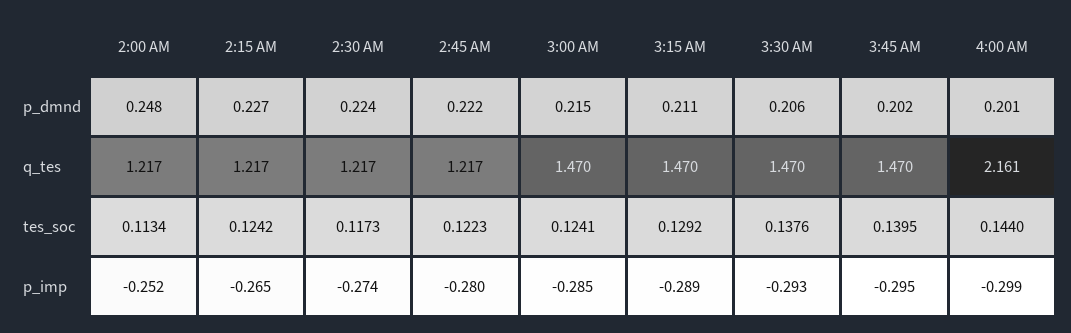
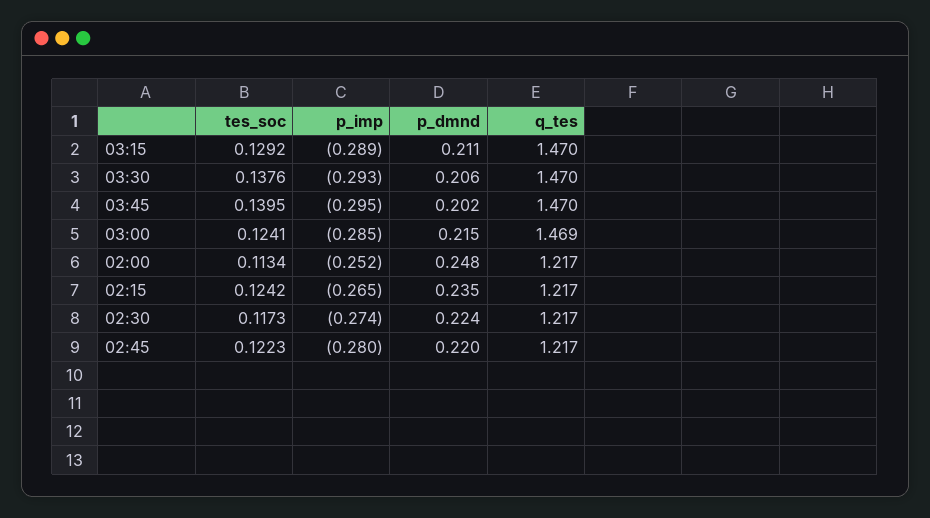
  {
    "2:00 AM": {
      "p_dmnd": 0.248,
      "q_tes": 1.217,
      "tes_soc": 0.1134,
      "p_imp": -0.252
    },
    "2:15 AM": {
-     "p_dmnd": 0.227,
+     "p_dmnd": 0.235,
      "q_tes": 1.217,
      "tes_soc": 0.1242,
      "p_imp": -0.265
    },
    "2:30 AM": {
      "p_dmnd": 0.224,
      "q_tes": 1.217,
      "tes_soc": 0.1173,
      "p_imp": -0.274
    },
    "2:45 AM": {
-     "p_dmnd": 0.222,
+     "p_dmnd": 0.22,
      "q_tes": 1.217,
      "tes_soc": 0.1223,
      "p_imp": -0.28
    },
    "3:00 AM": {
      "p_dmnd": 0.215,
-     "q_tes": 1.47,
+     "q_tes": 1.469,
      "tes_soc": 0.1241,
      "p_imp": -0.285
    },
    "3:15 AM": {
      "p_dmnd": 0.211,
      "q_tes": 1.47,
      "tes_soc": 0.1292,
      "p_imp": -0.289
    },
    "3:30 AM": {
      "p_dmnd": 0.206,
      "q_tes": 1.47,
      "tes_soc": 0.1376,
      "p_imp": -0.293
    },
    "3:45 AM": {
      "p_dmnd": 0.202,
      "q_tes": 1.47,
      "tes_soc": 0.1395,
      "p_imp": -0.295
-   },
+   }
-   "4:00 AM": {
-     "p_dmnd": 0.201,
-     "q_tes": 2.161,
-     "tes_soc": 0.144,
-     "p_imp": -0.299
-   }
  }

